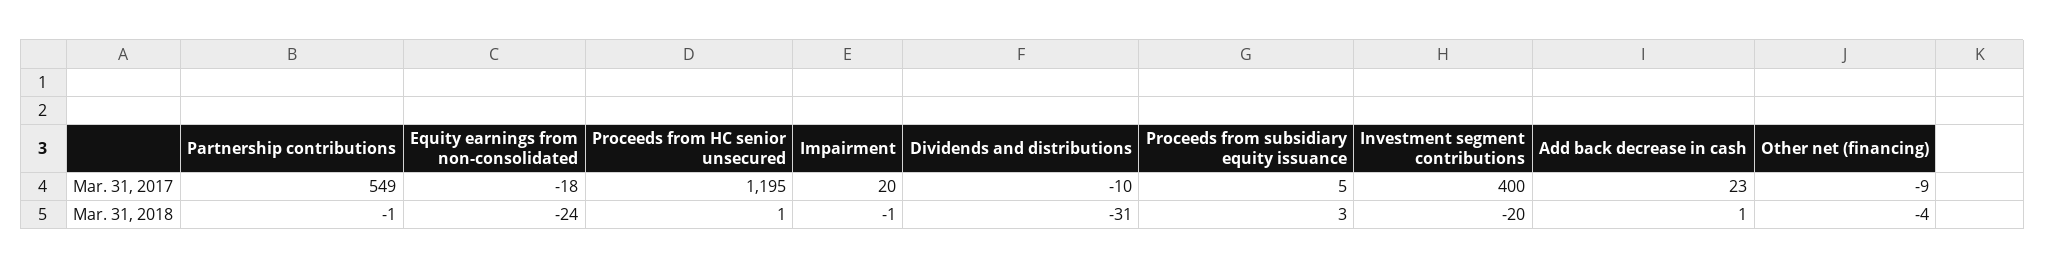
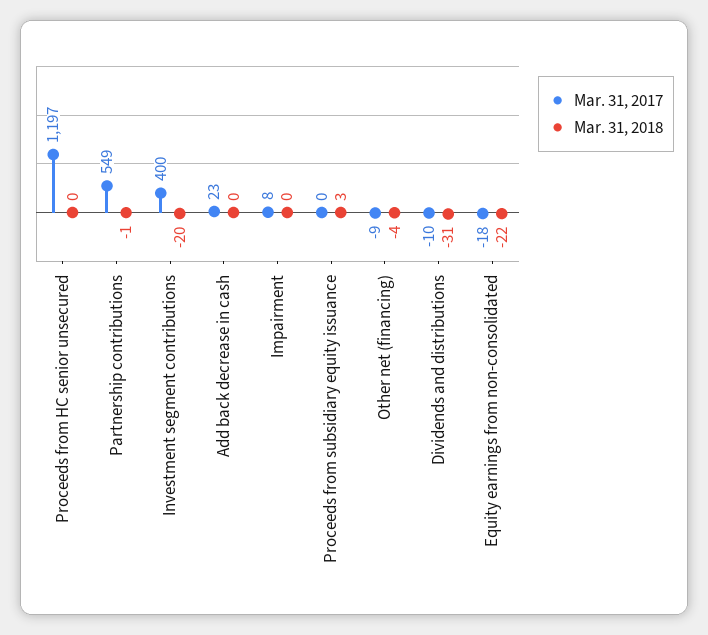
  {
    "Mar. 31, 2017": {
      "Partnership contributions": 549,
      "Equity earnings from non-consolidated": -18,
-     "Proceeds from HC senior unsecured": 1195,
+     "Proceeds from HC senior unsecured": 1197,
-     "Impairment": 20,
+     "Impairment": 8,
      "Dividends and distributions": -10,
-     "Proceeds from subsidiary equity issuance": 5,
+     "Proceeds from subsidiary equity issuance": 0,
      "Investment segment contributions": 400,
      "Add back decrease in cash": 23,
      "Other net (financing)": -9
    },
    "Mar. 31, 2018": {
      "Partnership contributions": -1,
-     "Equity earnings from non-consolidated": -24,
+     "Equity earnings from non-consolidated": -22,
-     "Proceeds from HC senior unsecured": 1,
+     "Proceeds from HC senior unsecured": 0,
-     "Impairment": -1,
+     "Impairment": 0,
      "Dividends and distributions": -31,
      "Proceeds from subsidiary equity issuance": 3,
      "Investment segment contributions": -20,
-     "Add back decrease in cash": 1,
+     "Add back decrease in cash": 0,
      "Other net (financing)": -4
    }
  }

